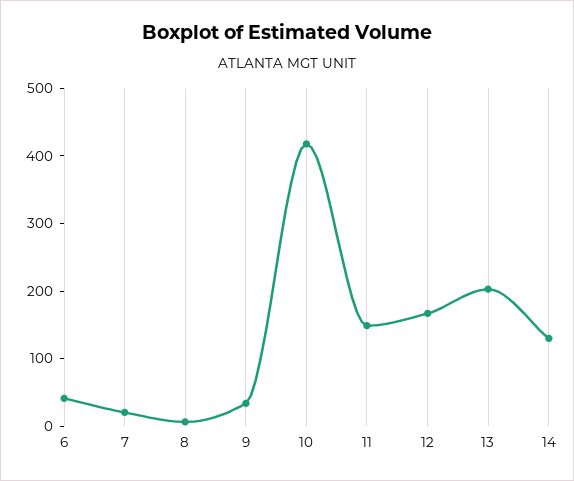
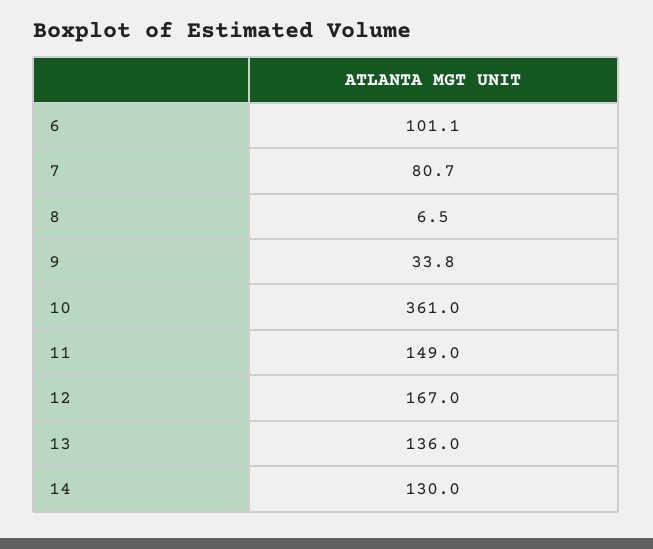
  {
-   "6": 40,
+   "6": 101.1,
-   "7": 20,
+   "7": 80.7,
    "8": 6.5,
    "9": 33.8,
-   "10": 420,
+   "10": 361,
    "11": 149,
    "12": 167,
-   "13": 200,
+   "13": 136,
    "14": 130
  }

